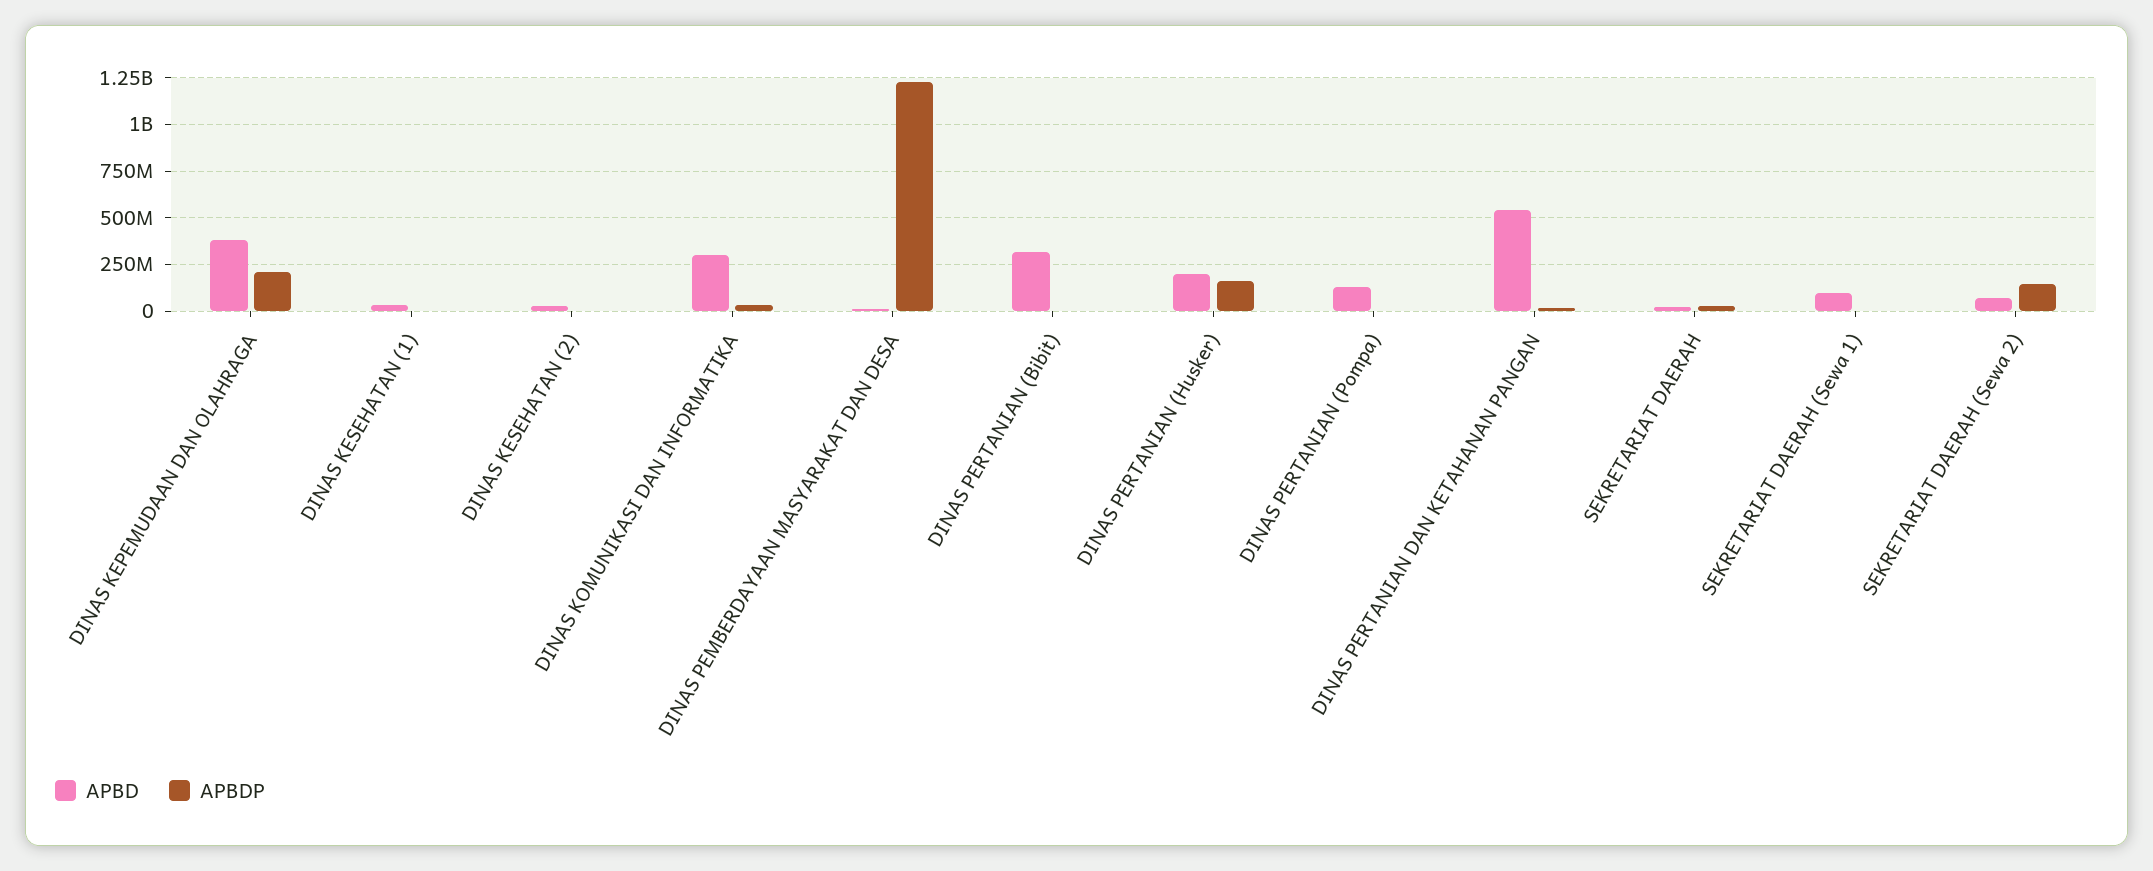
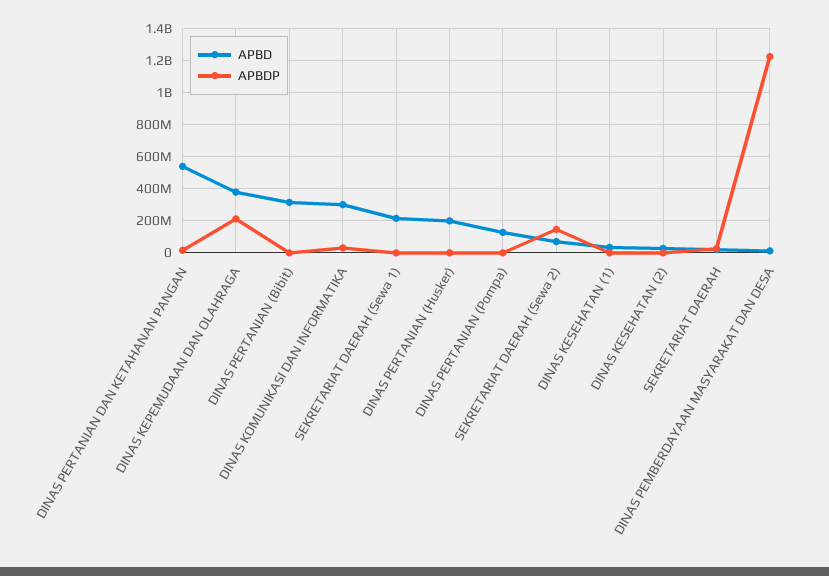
  {
    "APBD": {
      "DINAS KEPEMUDAAN DAN OLAHRAGA": 400000000,
      "DINAS KESEHATAN (1)": 50000000,
      "DINAS KESEHATAN (2)": 50000000,
      "DINAS KOMUNIKASI DAN INFORMATIKA": 300000000,
      "DINAS PEMBERDAYAAN MASYARAKAT DAN DESA": 0,
      "DINAS PERTANIAN (Bibit)": 300000000,
      "DINAS PERTANIAN (Husker)": 200000000,
      "DINAS PERTANIAN (Pompa)": 150000000,
      "DINAS PERTANIAN DAN KETAHANAN PANGAN": 550000000,
      "SEKRETARIAT DAERAH": 0,
-     "SEKRETARIAT DAERAH (Sewa 1)": 100000000,
+     "SEKRETARIAT DAERAH (Sewa 1)": 200000000,
      "SEKRETARIAT DAERAH (Sewa 2)": 50000000
    },
    "APBDP": {
      "DINAS KEPEMUDAAN DAN OLAHRAGA": 200000000,
      "DINAS KESEHATAN (1)": 0,
      "DINAS KESEHATAN (2)": 0,
      "DINAS KOMUNIKASI DAN INFORMATIKA": 50000000,
      "DINAS PEMBERDAYAAN MASYARAKAT DAN DESA": 1200000000,
      "DINAS PERTANIAN (Bibit)": 0,
-     "DINAS PERTANIAN (Husker)": 150000000,
+     "DINAS PERTANIAN (Husker)": 0,
      "DINAS PERTANIAN (Pompa)": 0,
      "DINAS PERTANIAN DAN KETAHANAN PANGAN": 0,
      "SEKRETARIAT DAERAH": 50000000,
      "SEKRETARIAT DAERAH (Sewa 1)": 0,
      "SEKRETARIAT DAERAH (Sewa 2)": 150000000
    }
  }

